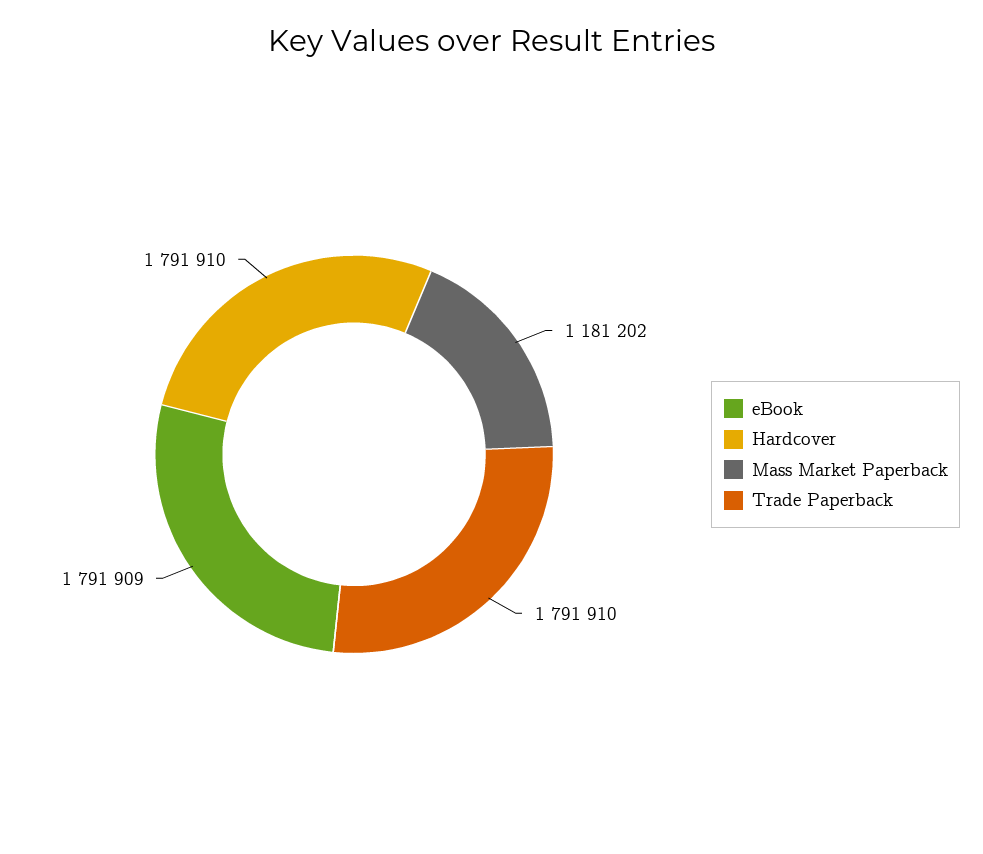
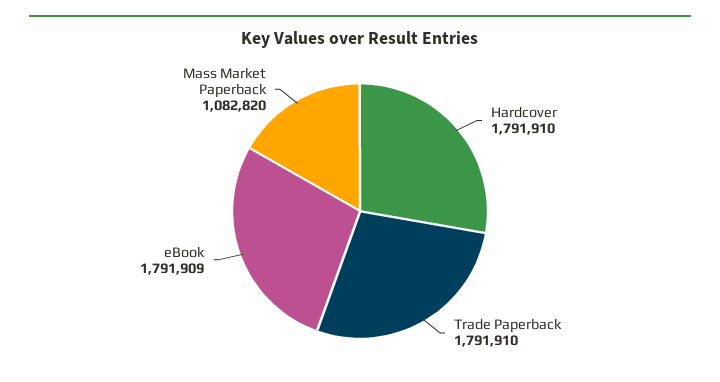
  {
    "eBook": 1791909,
    "Hardcover": 1791910,
-   "Mass Market Paperback": 1181202,
+   "Mass Market Paperback": 1082820,
    "Trade Paperback": 1791910
  }

